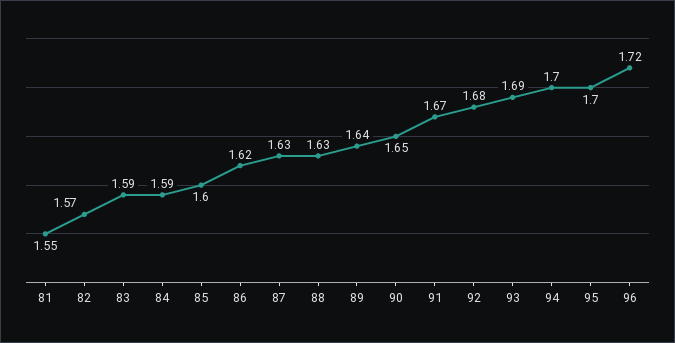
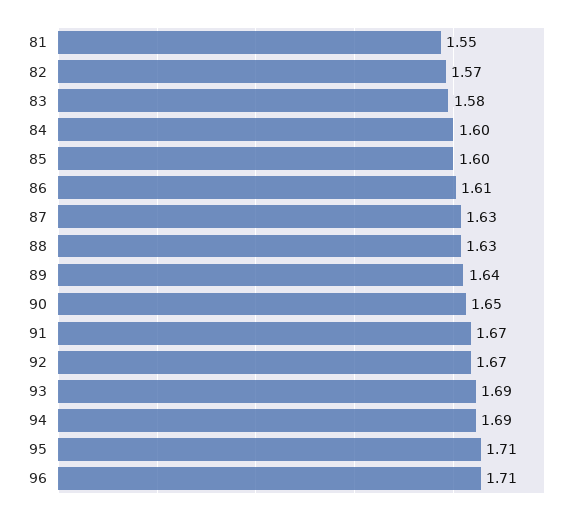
  {
    "81": 1.55,
    "82": 1.57,
-   "83": 1.59,
+   "83": 1.58,
-   "84": 1.59,
+   "84": 1.6,
    "85": 1.6,
-   "86": 1.62,
+   "86": 1.61,
    "87": 1.63,
    "88": 1.63,
    "89": 1.64,
    "90": 1.65,
    "91": 1.67,
-   "92": 1.68,
+   "92": 1.67,
    "93": 1.69,
-   "94": 1.7,
+   "94": 1.69,
-   "95": 1.7,
+   "95": 1.71,
-   "96": 1.72
+   "96": 1.71
  }

